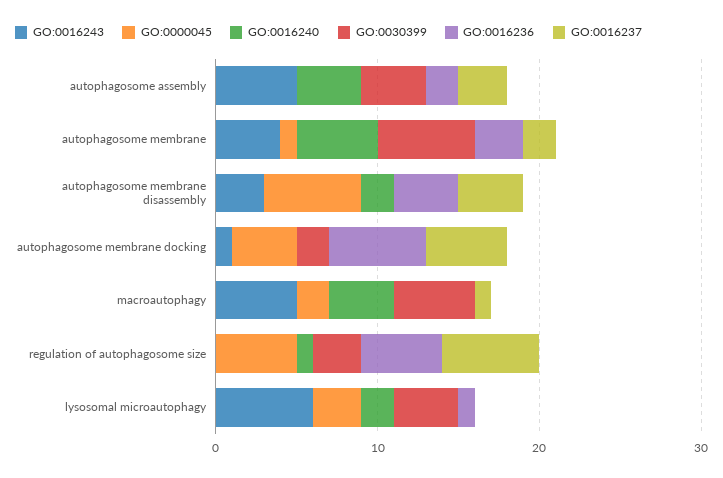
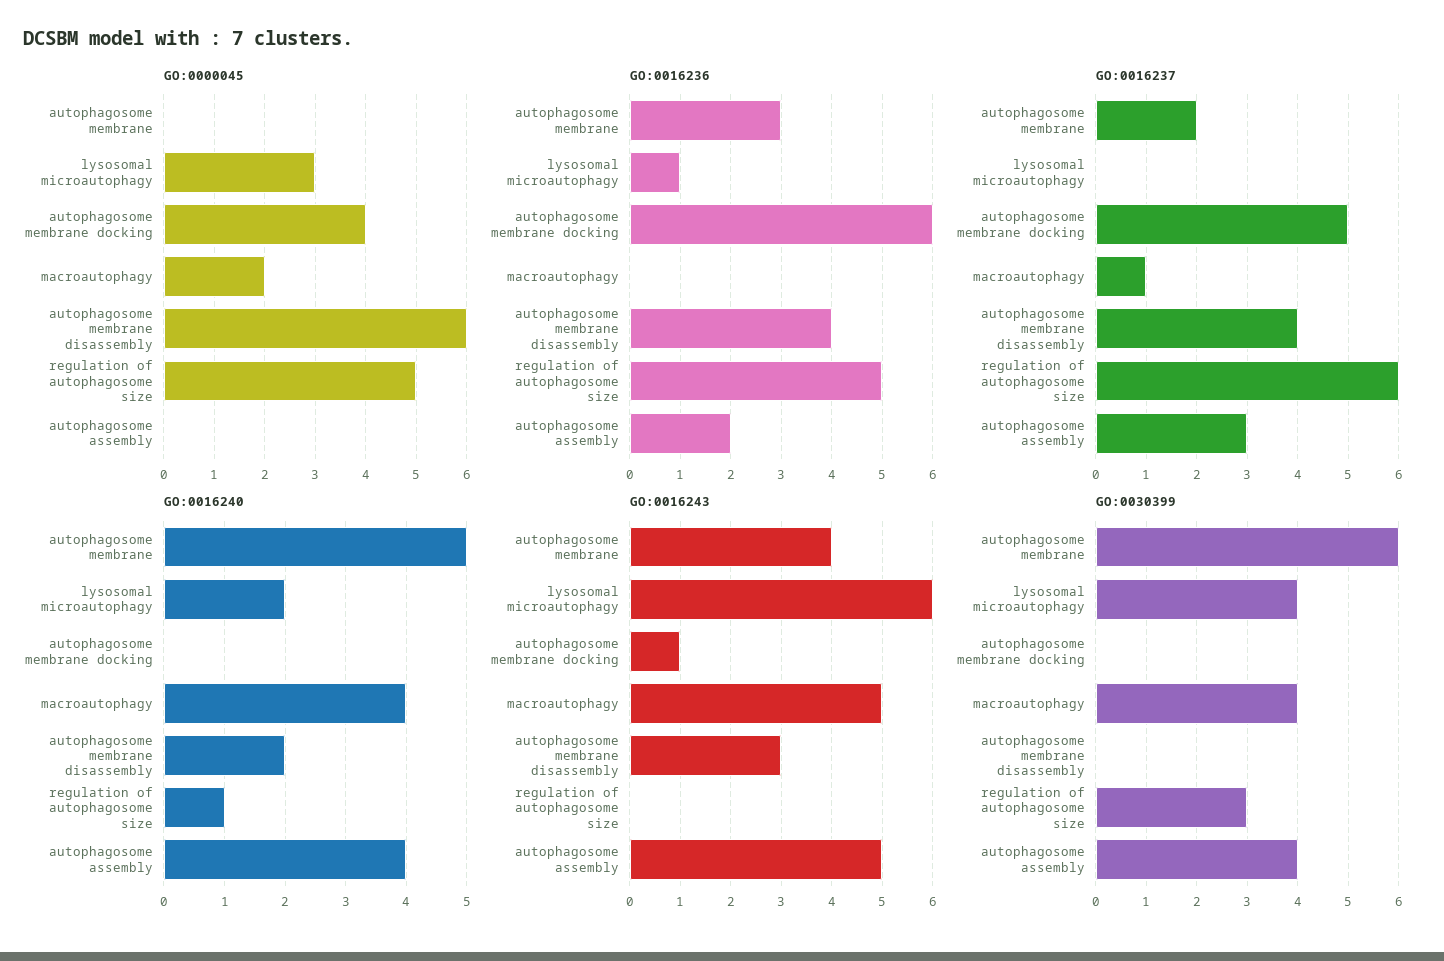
  {
    "GO:0016243": {
      "autophagosome assembly": 5,
      "autophagosome membrane": 4,
      "autophagosome membrane disassembly": 3,
      "autophagosome membrane docking": 1,
      "macroautophagy": 5,
      "regulation of autophagosome size": 0,
      "lysosomal microautophagy": 6
    },
    "GO:0000045": {
      "autophagosome assembly": 0,
-     "autophagosome membrane": 1,
+     "autophagosome membrane": 0,
      "autophagosome membrane disassembly": 6,
      "autophagosome membrane docking": 4,
      "macroautophagy": 2,
      "regulation of autophagosome size": 5,
      "lysosomal microautophagy": 3
    },
    "GO:0016240": {
      "autophagosome assembly": 4,
      "autophagosome membrane": 5,
      "autophagosome membrane disassembly": 2,
      "autophagosome membrane docking": 0,
      "macroautophagy": 4,
      "regulation of autophagosome size": 1,
      "lysosomal microautophagy": 2
    },
    "GO:0030399": {
      "autophagosome assembly": 4,
      "autophagosome membrane": 6,
      "autophagosome membrane disassembly": 0,
-     "autophagosome membrane docking": 2,
+     "autophagosome membrane docking": 0,
-     "macroautophagy": 5,
+     "macroautophagy": 4,
      "regulation of autophagosome size": 3,
      "lysosomal microautophagy": 4
    },
    "GO:0016236": {
      "autophagosome assembly": 2,
      "autophagosome membrane": 3,
      "autophagosome membrane disassembly": 4,
      "autophagosome membrane docking": 6,
      "macroautophagy": 0,
      "regulation of autophagosome size": 5,
      "lysosomal microautophagy": 1
    },
    "GO:0016237": {
      "autophagosome assembly": 3,
      "autophagosome membrane": 2,
      "autophagosome membrane disassembly": 4,
      "autophagosome membrane docking": 5,
      "macroautophagy": 1,
      "regulation of autophagosome size": 6,
      "lysosomal microautophagy": 0
    }
  }

